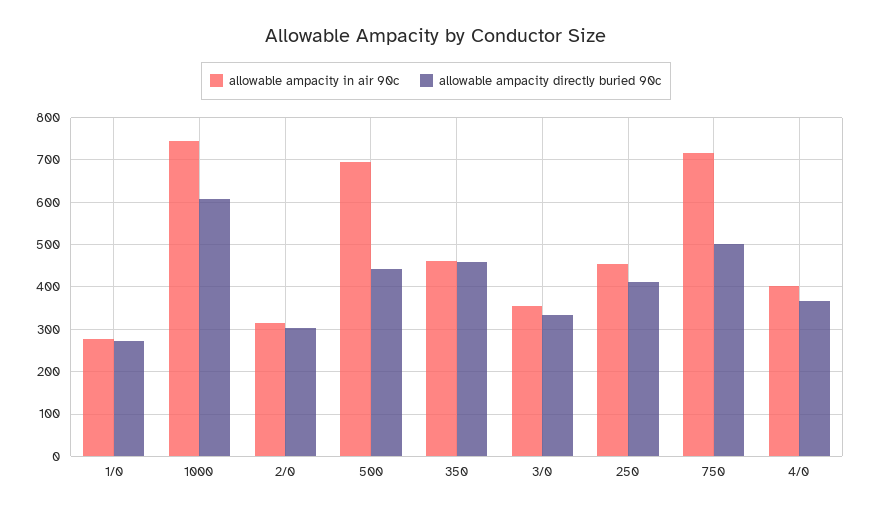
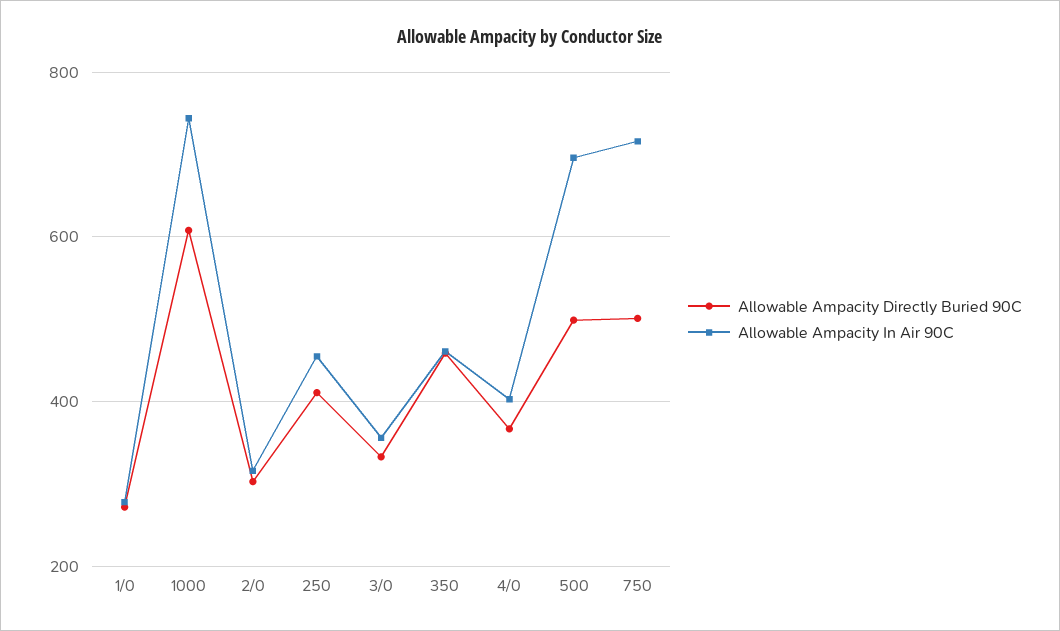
  {
    "allowable ampacity in air 90c": {
      "1/0": 280,
      "1000": 740,
      "2/0": 320,
      "500": 700,
      "350": 460,
      "3/0": 360,
      "250": 460,
      "750": 720,
      "4/0": 400
    },
    "allowable ampacity directly buried 90c": {
      "1/0": 280,
      "1000": 600,
      "2/0": 300,
-     "500": 440,
+     "500": 500,
      "350": 460,
      "3/0": 340,
      "250": 420,
      "750": 500,
      "4/0": 360
    }
  }

